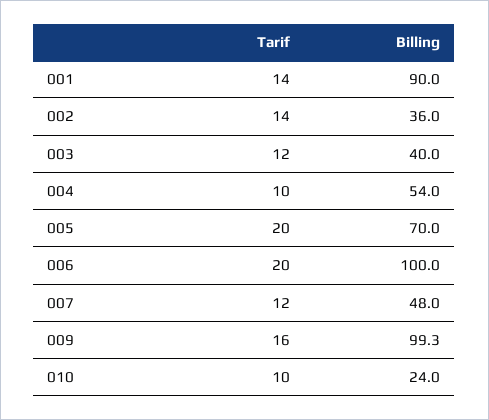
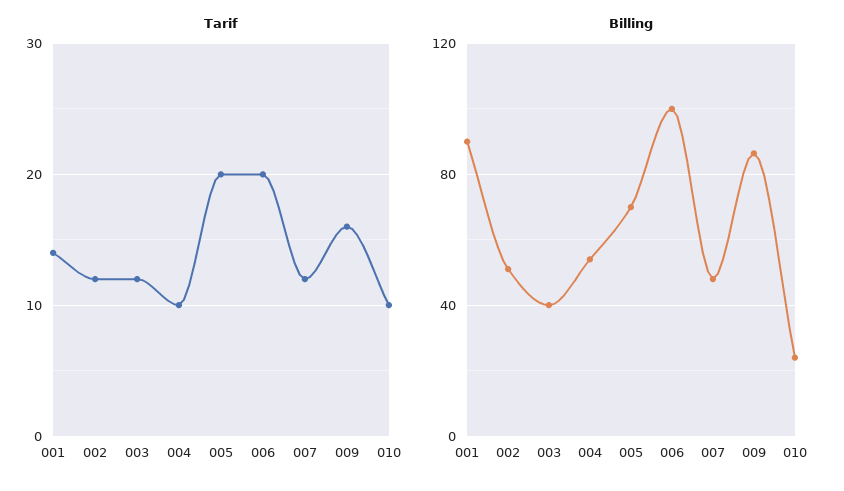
  {
    "Tarif": {
      "001": 14,
-     "002": 14,
+     "002": 12,
      "003": 12,
      "004": 10,
      "005": 20,
      "006": 20,
      "007": 12,
      "009": 16,
      "010": 10
    },
    "Billing": {
      "001": 90,
-     "002": 36,
+     "002": 50,
      "003": 40,
      "004": 54,
      "005": 70,
      "006": 100,
      "007": 48,
-     "009": 99.3,
+     "009": 85,
      "010": 24
    }
  }

